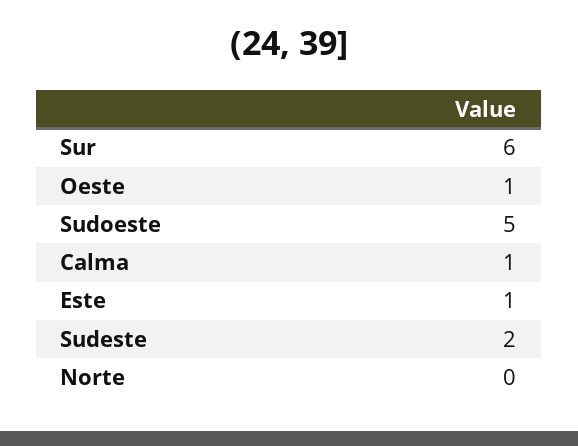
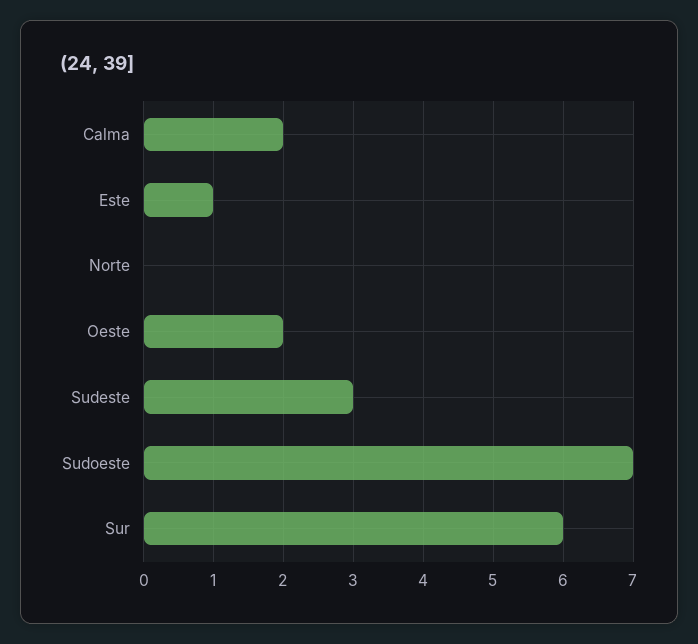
  {
    "Sur": 6,
-   "Oeste": 1,
+   "Oeste": 2,
-   "Sudoeste": 5,
+   "Sudoeste": 7,
-   "Calma": 1,
+   "Calma": 2,
    "Este": 1,
-   "Sudeste": 2,
+   "Sudeste": 3,
    "Norte": 0
  }

